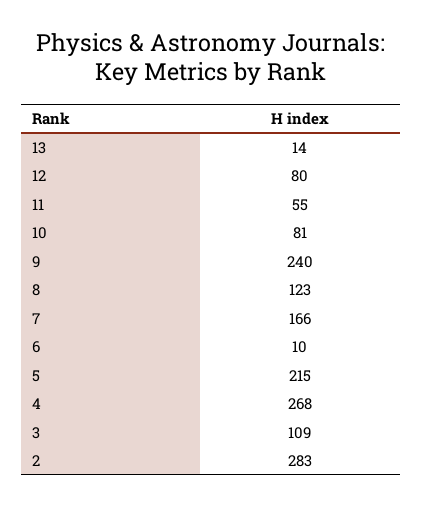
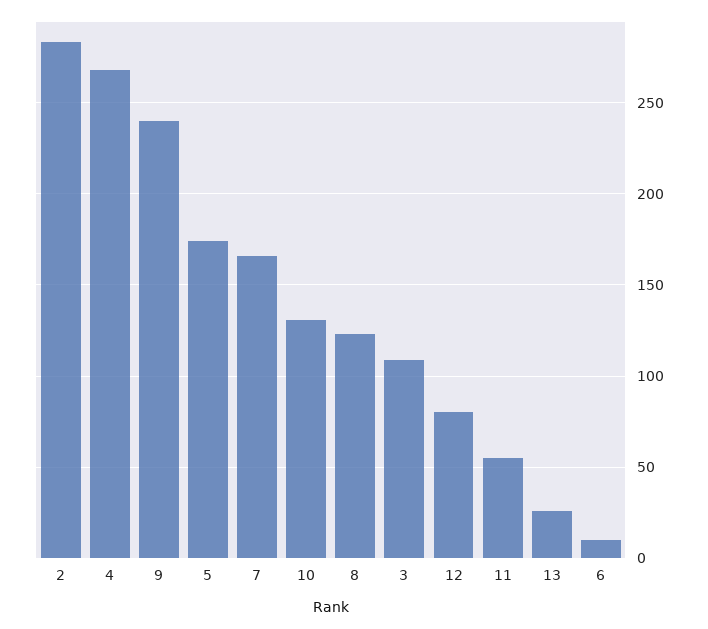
  {
-   "13": 14,
+   "13": 25,
    "12": 80,
    "11": 55,
-   "10": 81,
+   "10": 130,
    "9": 240,
    "8": 123,
    "7": 166,
    "6": 10,
-   "5": 215,
+   "5": 175,
    "4": 268,
    "3": 109,
    "2": 283
  }

